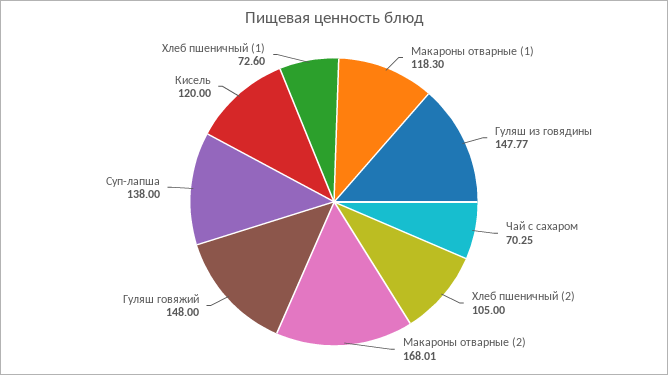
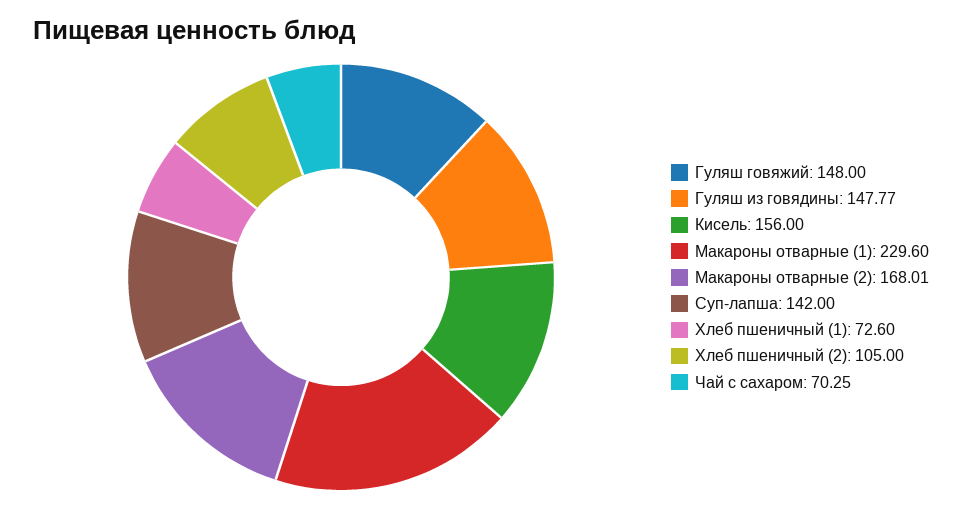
  {
-   "Макароны отварные (1)": 118.3,
+   "Макароны отварные (1)": 229.6,
    "Гуляш из говядины": 147.77,
    "Чай с сахаром": 70.25,
    "Хлеб пшеничный (2)": 105,
    "Макароны отварные (2)": 168.01,
    "Гуляш говяжий": 148,
-   "Суп-лапша": 138,
+   "Суп-лапша": 142,
-   "Кисель": 120,
+   "Кисель": 156,
    "Хлеб пшеничный (1)": 72.6
  }

